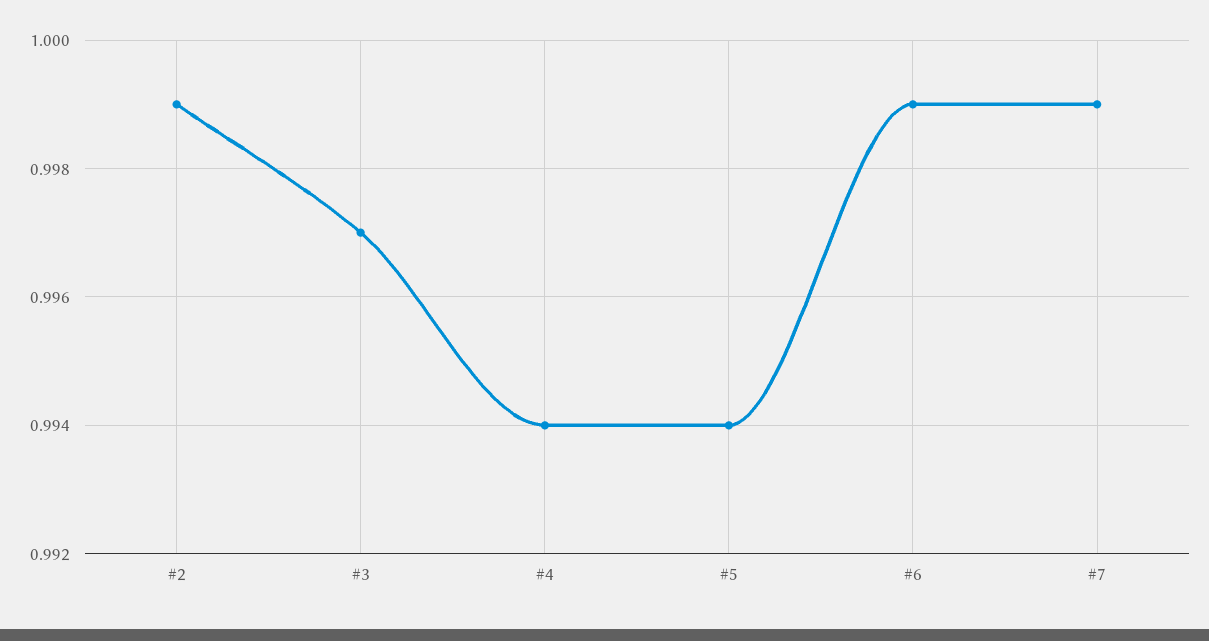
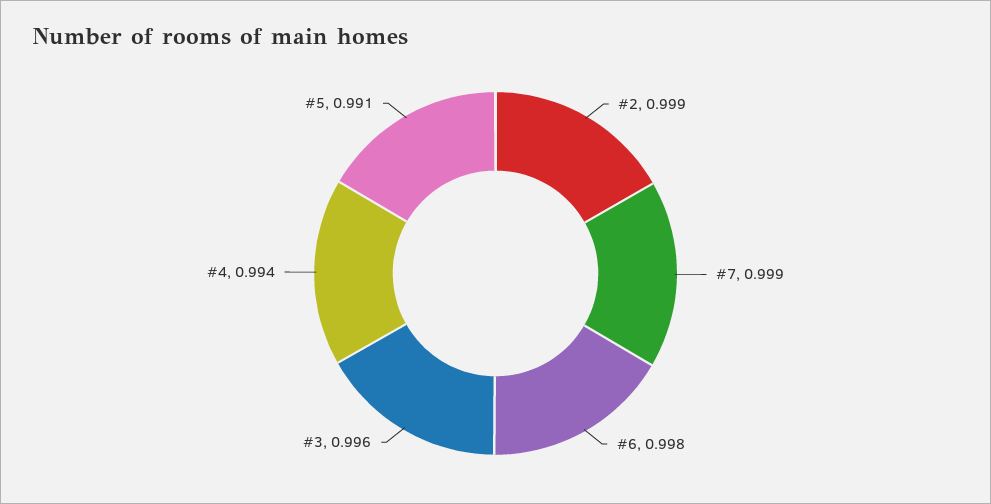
  {
    "#2": 0.999,
-   "#3": 0.997,
+   "#3": 0.996,
    "#4": 0.994,
-   "#5": 0.994,
+   "#5": 0.991,
-   "#6": 0.999,
+   "#6": 0.998,
    "#7": 0.999
  }

